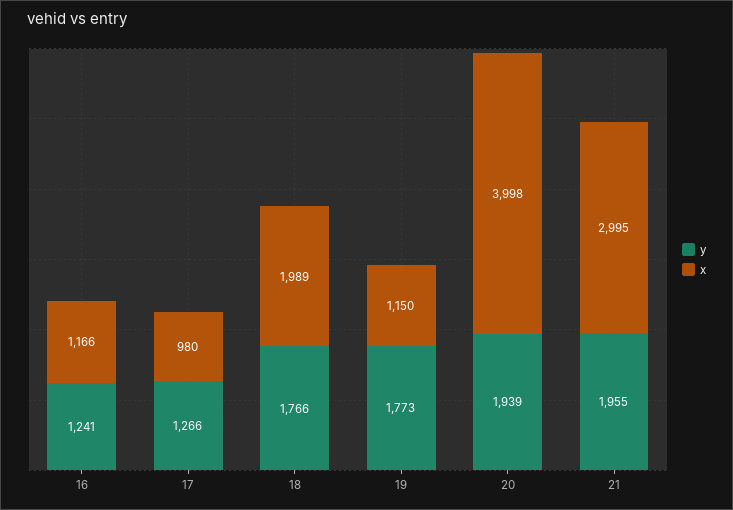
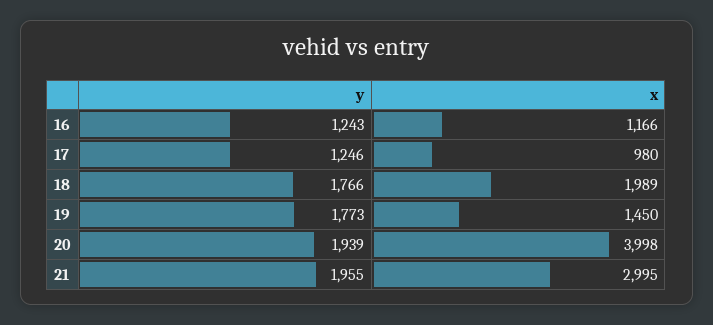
  {
    "y": {
-     "16": 1241,
+     "16": 1243,
-     "17": 1266,
+     "17": 1246,
      "18": 1766,
      "19": 1773,
      "20": 1939,
      "21": 1955
    },
    "x": {
      "16": 1166,
      "17": 980,
      "18": 1989,
-     "19": 1150,
+     "19": 1450,
      "20": 3998,
      "21": 2995
    }
  }

